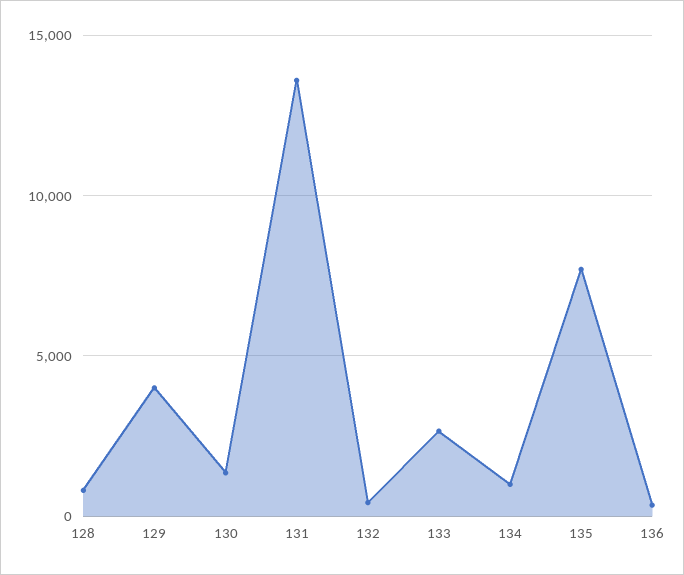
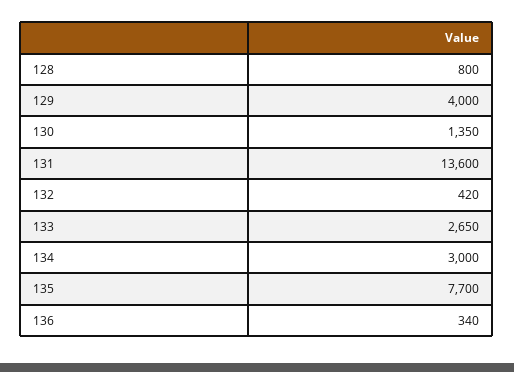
  {
    "128": 800,
    "129": 4000,
    "130": 1350,
    "131": 13600,
    "132": 420,
    "133": 2650,
-   "134": 1000,
+   "134": 3000,
    "135": 7700,
    "136": 340
  }

